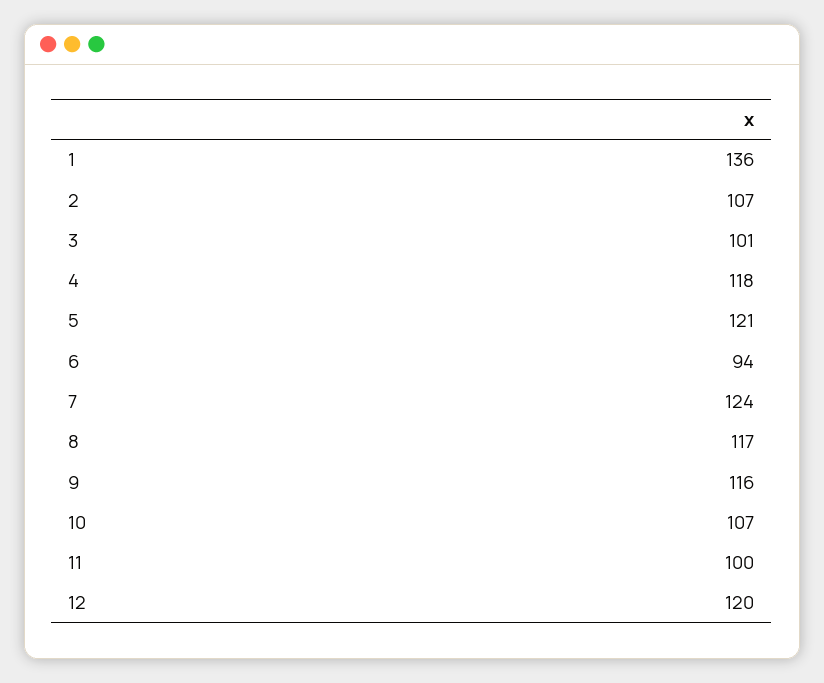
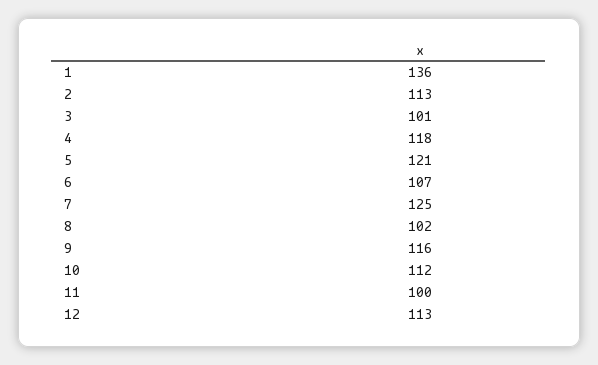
  {
    "1": 136,
-   "2": 107,
+   "2": 113,
    "3": 101,
    "4": 118,
    "5": 121,
-   "6": 94,
+   "6": 107,
-   "7": 124,
+   "7": 125,
-   "8": 117,
+   "8": 102,
    "9": 116,
-   "10": 107,
+   "10": 112,
    "11": 100,
-   "12": 120
+   "12": 113
  }

